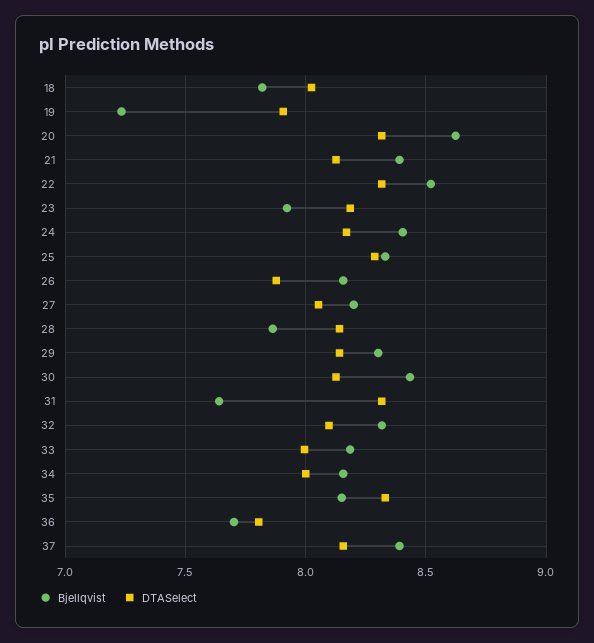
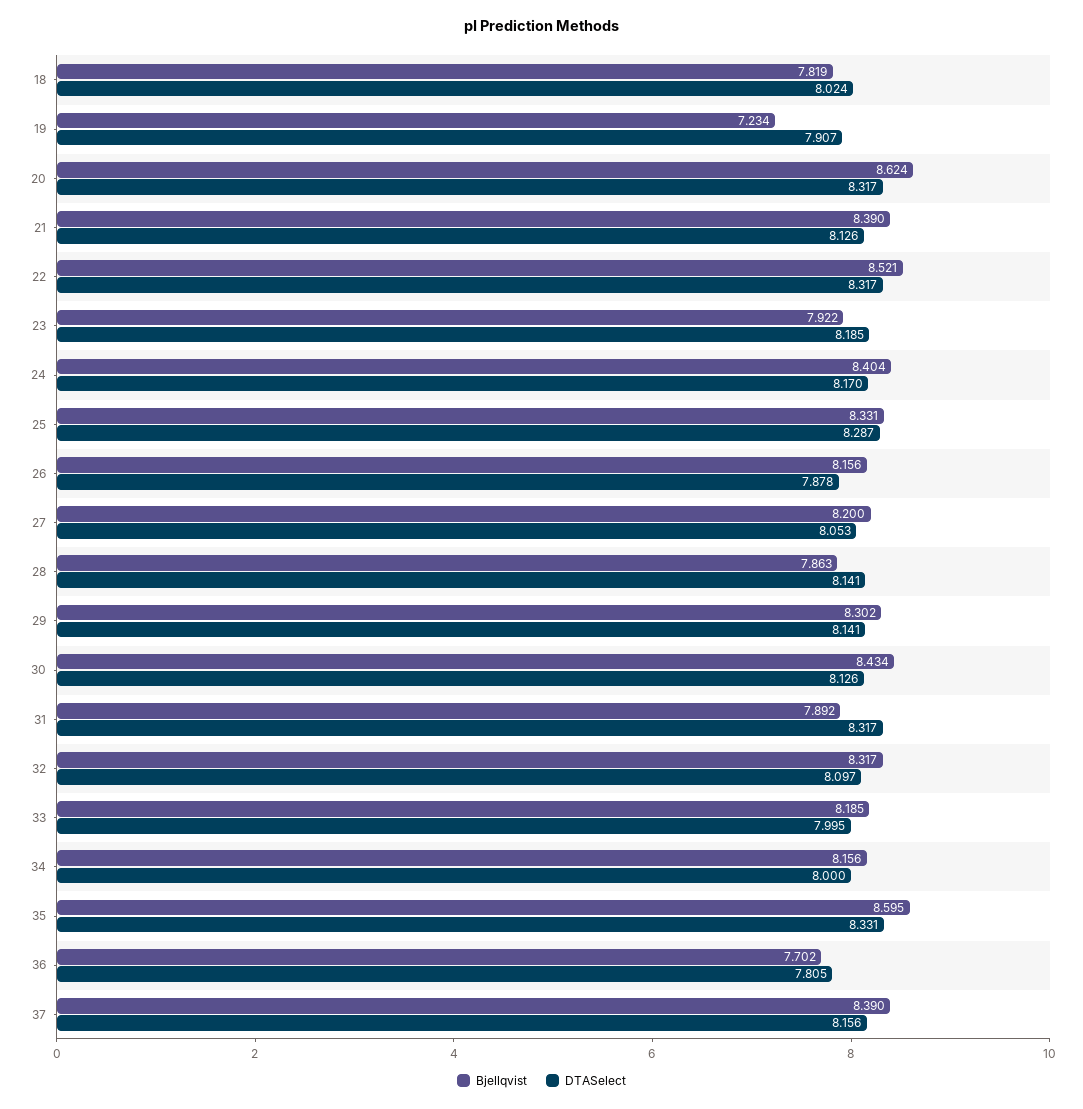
  {
    "Bjellqvist": {
      "18": 7.819,
      "19": 7.234,
      "20": 8.624,
      "21": 8.39,
      "22": 8.521,
      "23": 7.922,
      "24": 8.404,
      "25": 8.331,
      "26": 8.156,
      "27": 8.2,
      "28": 7.863,
      "29": 8.302,
      "30": 8.434,
-     "31": 7.65,
+     "31": 7.892,
      "32": 8.317,
      "33": 8.185,
      "34": 8.156,
-     "35": 8.15,
+     "35": 8.595,
      "36": 7.702,
      "37": 8.39
    },
    "DTASelect": {
      "18": 8.024,
      "19": 7.907,
      "20": 8.317,
      "21": 8.126,
      "22": 8.317,
      "23": 8.185,
      "24": 8.17,
      "25": 8.287,
      "26": 7.878,
      "27": 8.053,
      "28": 8.141,
      "29": 8.141,
      "30": 8.126,
      "31": 8.317,
      "32": 8.097,
      "33": 7.995,
      "34": 8,
      "35": 8.331,
      "36": 7.805,
      "37": 8.156
    }
  }

